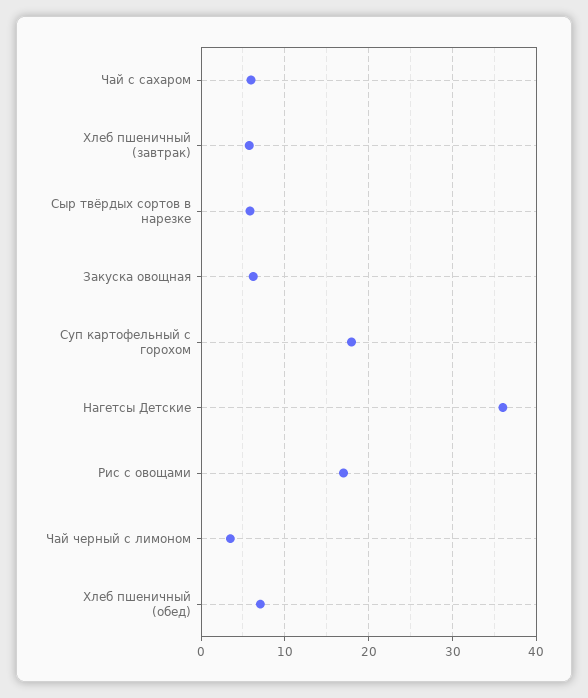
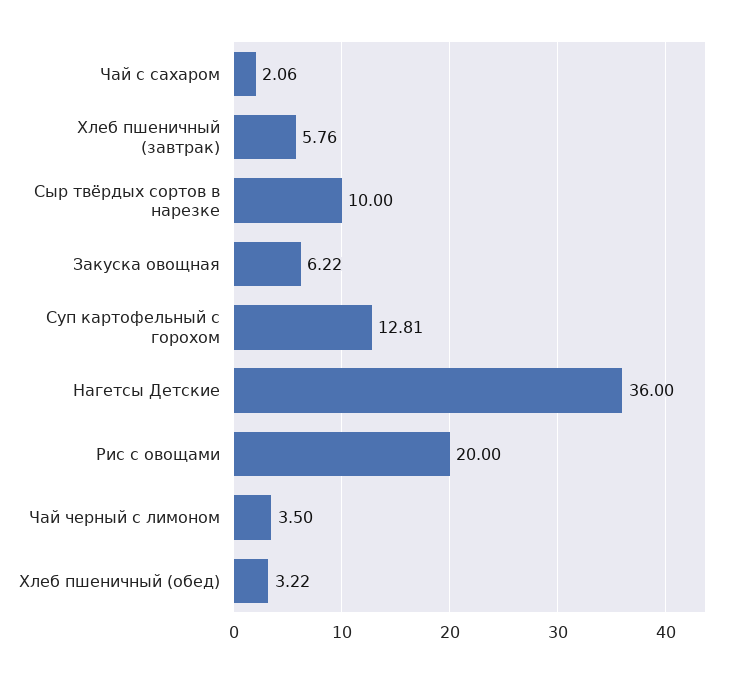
  {
-   "Чай с сахаром": 6,
+   "Чай с сахаром": 2.06,
    "Хлеб пшеничный (завтрак)": 5.76,
-   "Сыр твёрдых сортов в нарезке": 6,
+   "Сыр твёрдых сортов в нарезке": 10,
    "Закуска овощная": 6.22,
-   "Суп картофельный с горохом": 18,
+   "Суп картофельный с горохом": 12.81,
    "Нагетсы Детские": 36,
-   "Рис с овощами": 17,
+   "Рис с овощами": 20,
    "Чай черный с лимоном": 3.5,
-   "Хлеб пшеничный (обед)": 7
+   "Хлеб пшеничный (обед)": 3.22
  }

